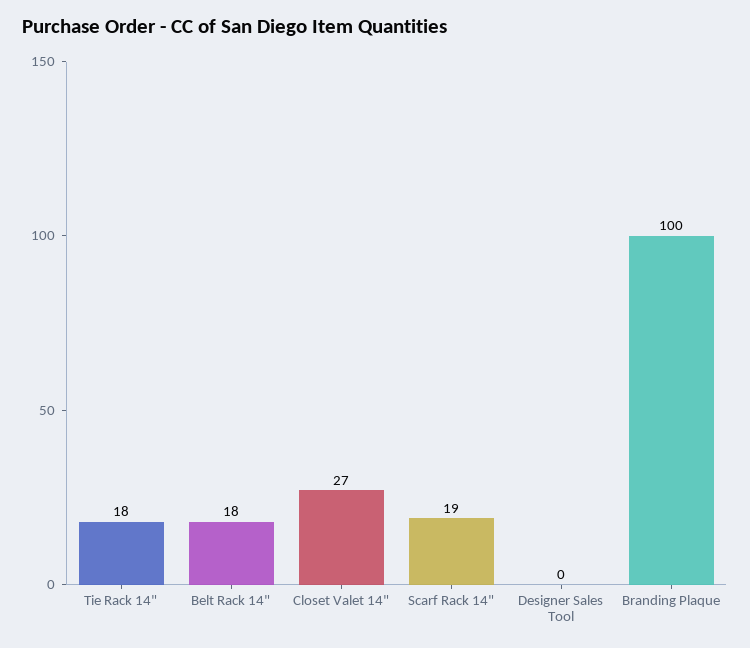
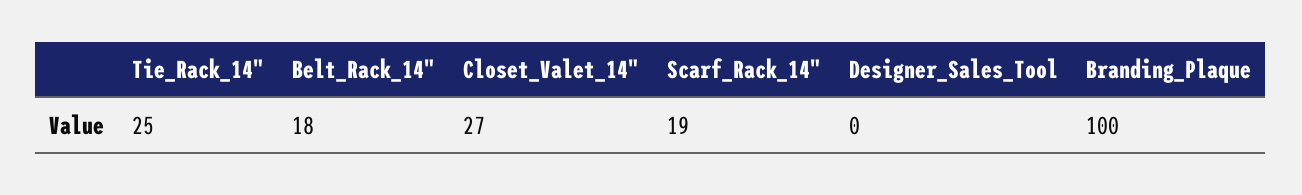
  {
-   "Tie Rack 14\"": 18,
+   "Tie Rack 14\"": 25,
    "Belt Rack 14\"": 18,
    "Closet Valet 14\"": 27,
    "Scarf Rack 14\"": 19,
    "Designer Sales Tool": 0,
    "Branding Plaque": 100
  }

